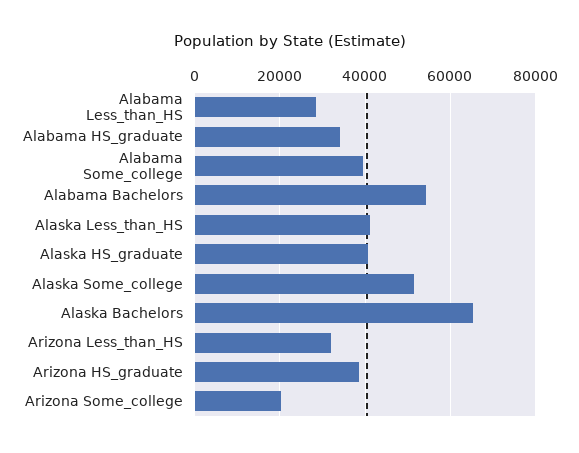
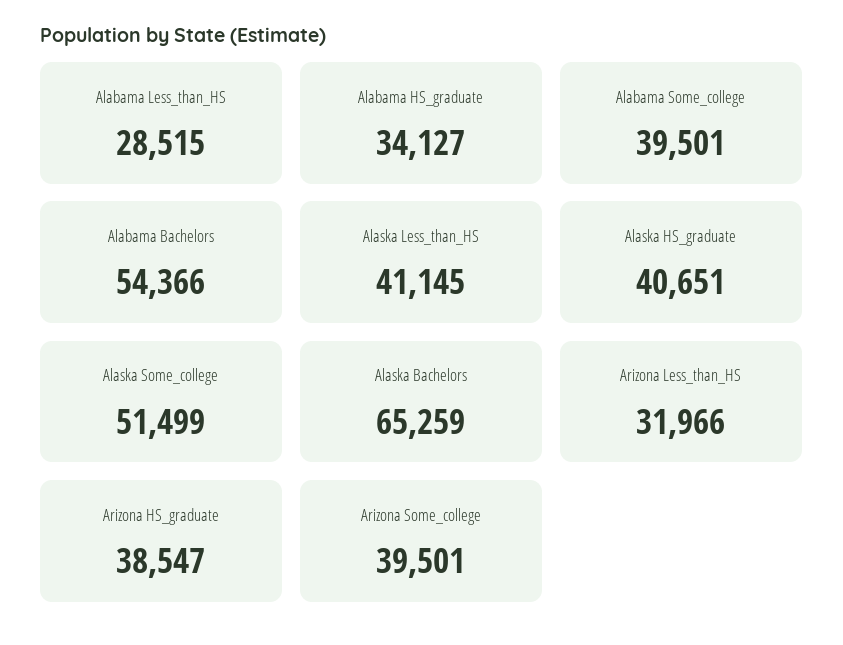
  {
    "Alabama Less_than_HS": 28515,
    "Alabama HS_graduate": 34127,
    "Alabama Some_college": 39501,
    "Alabama Bachelors": 54366,
    "Alaska Less_than_HS": 41145,
    "Alaska HS_graduate": 40651,
    "Alaska Some_college": 51499,
    "Alaska Bachelors": 65259,
    "Arizona Less_than_HS": 31966,
    "Arizona HS_graduate": 38547,
-   "Arizona Some_college": 20000
+   "Arizona Some_college": 39501
  }

